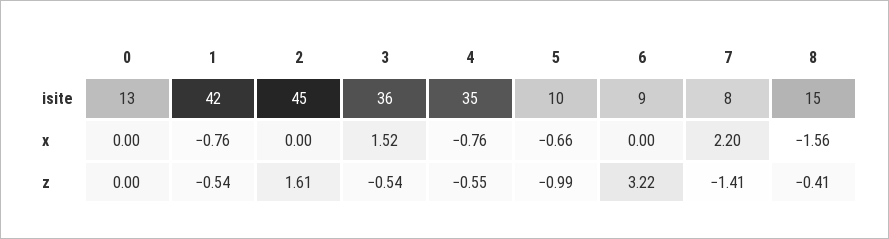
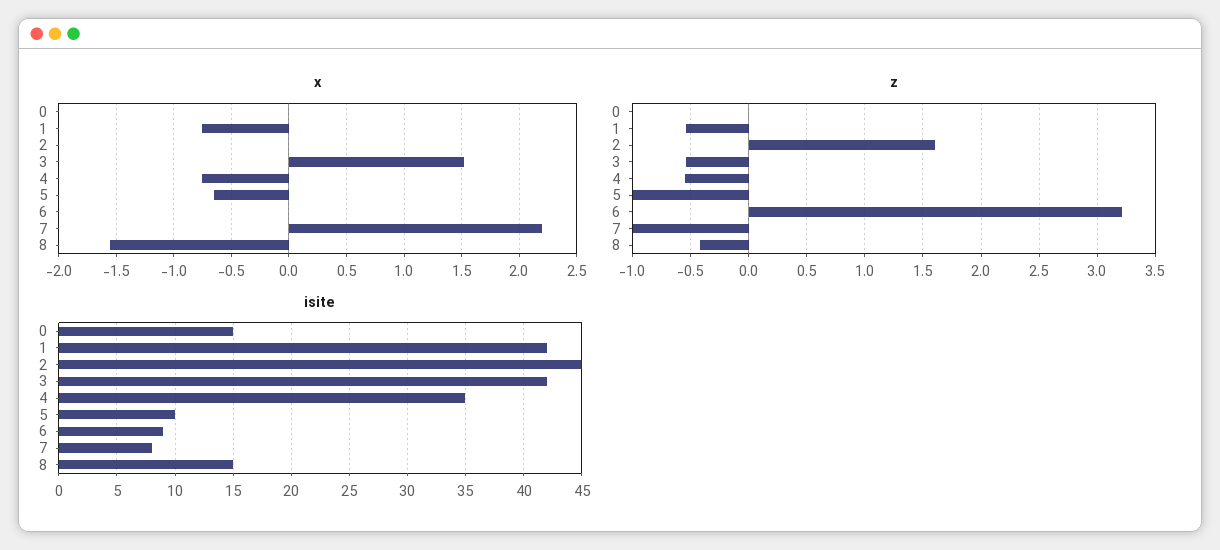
  {
    "isite": {
-     "0": 13,
+     "0": 15,
      "1": 42,
      "2": 45,
-     "3": 36,
+     "3": 42,
      "4": 35,
      "5": 10,
      "6": 9,
      "7": 8,
      "8": 15
    },
    "x": {
      "0": 0,
      "1": -0.76,
      "2": 0,
      "3": 1.52,
      "4": -0.76,
      "5": -0.66,
      "6": 0,
      "7": 2.2,
      "8": -1.56
    },
    "z": {
      "0": 0,
      "1": -0.54,
      "2": 1.61,
      "3": -0.54,
      "4": -0.55,
      "5": -0.99,
      "6": 3.22,
-     "7": -1.41,
+     "7": -1,
      "8": -0.41
    }
  }

